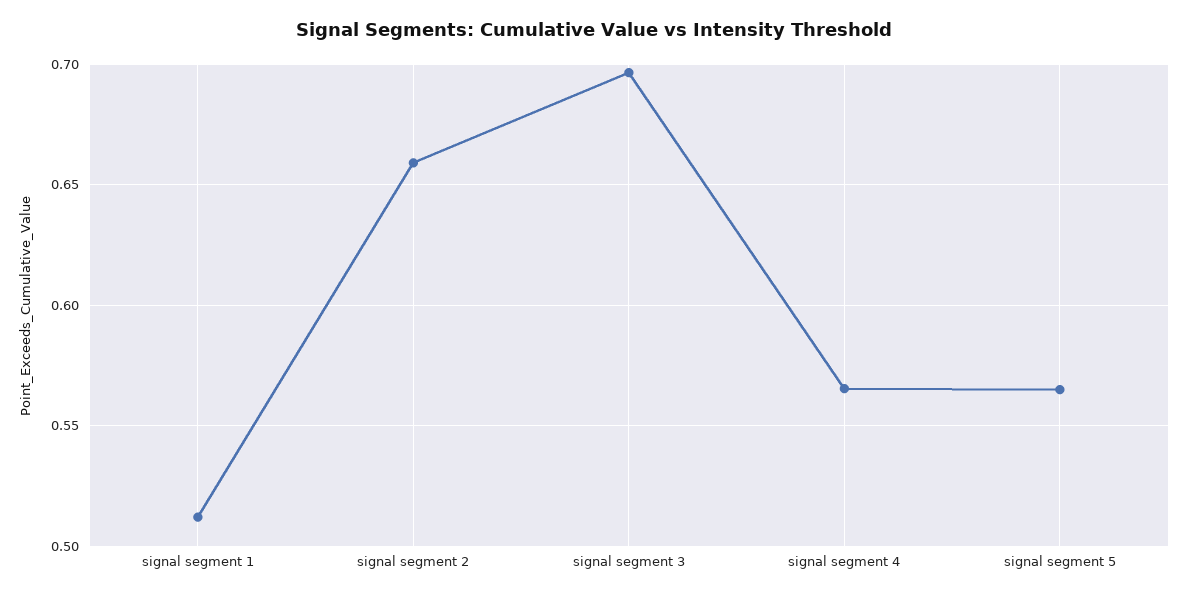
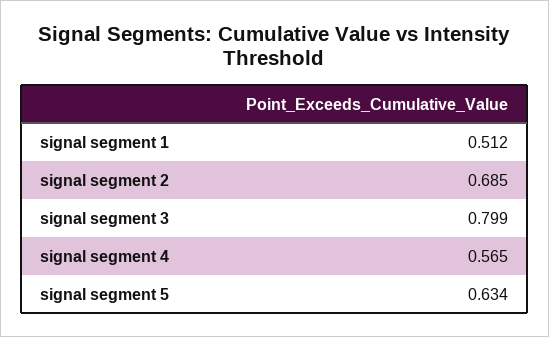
  {
    "signal segment 1": 0.512,
-   "signal segment 2": 0.66,
+   "signal segment 2": 0.685,
-   "signal segment 3": 0.695,
+   "signal segment 3": 0.799,
    "signal segment 4": 0.565,
-   "signal segment 5": 0.565
+   "signal segment 5": 0.634
  }

